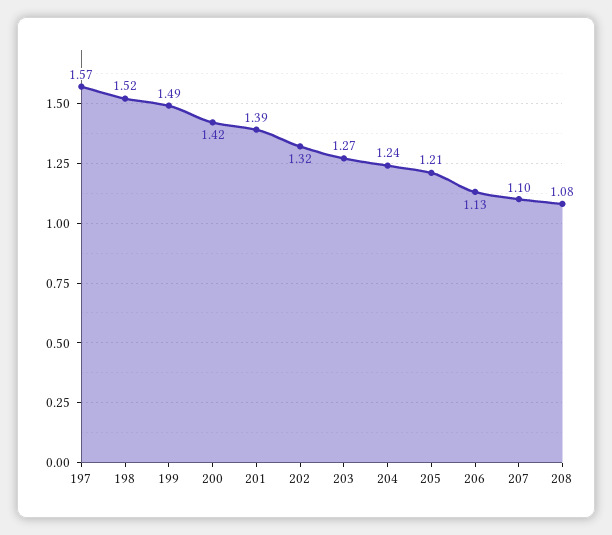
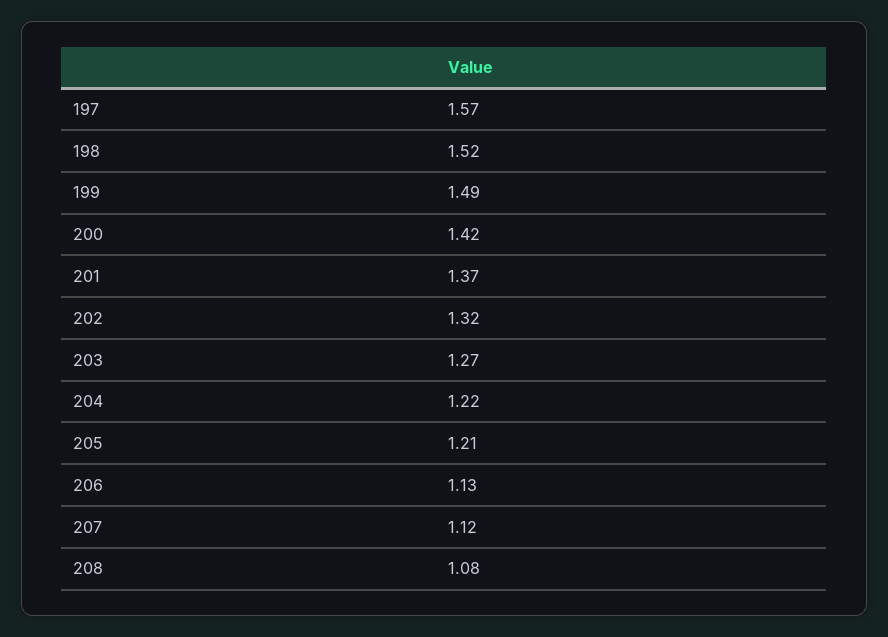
  {
    "197": 1.57,
    "198": 1.52,
    "199": 1.49,
    "200": 1.42,
-   "201": 1.39,
+   "201": 1.37,
    "202": 1.32,
    "203": 1.27,
-   "204": 1.24,
+   "204": 1.22,
    "205": 1.21,
    "206": 1.13,
-   "207": 1.1,
+   "207": 1.12,
    "208": 1.08
  }

